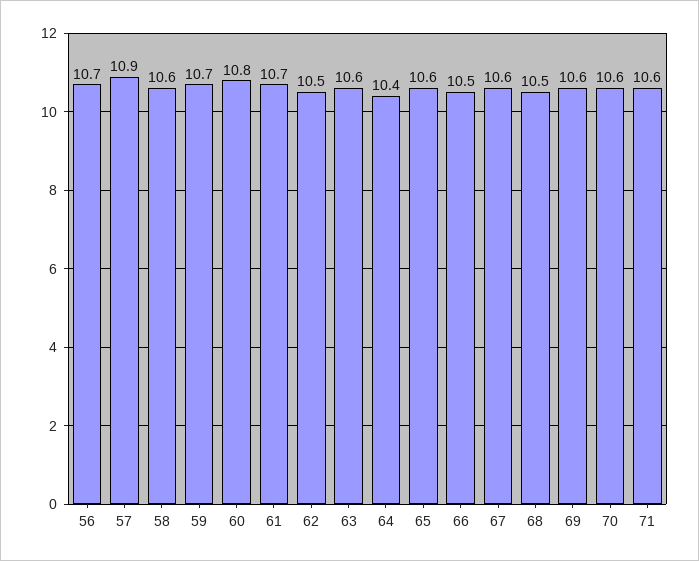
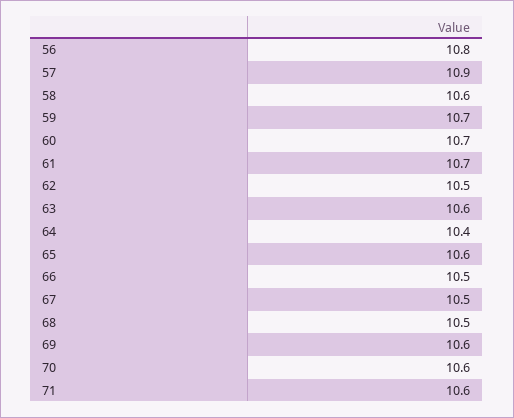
  {
-   "56": 10.7,
+   "56": 10.8,
    "57": 10.9,
    "58": 10.6,
    "59": 10.7,
-   "60": 10.8,
+   "60": 10.7,
    "61": 10.7,
    "62": 10.5,
    "63": 10.6,
    "64": 10.4,
    "65": 10.6,
    "66": 10.5,
-   "67": 10.6,
+   "67": 10.5,
    "68": 10.5,
    "69": 10.6,
    "70": 10.6,
    "71": 10.6
  }

